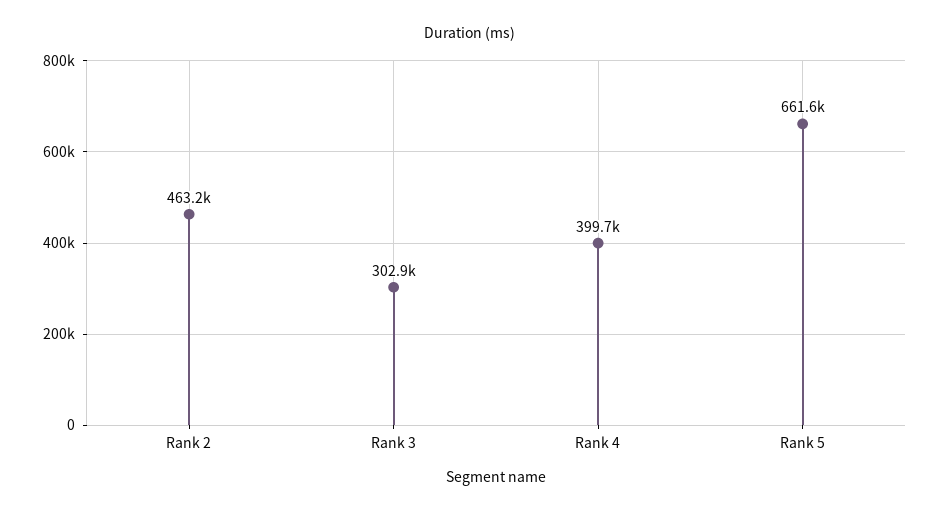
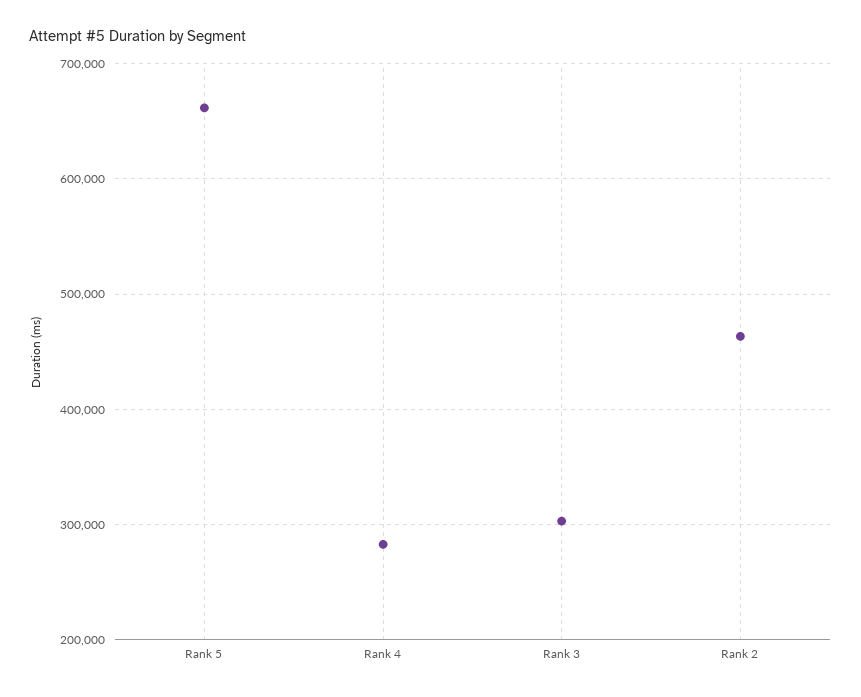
  {
    "Rank 2": 463200,
    "Rank 3": 302900,
-   "Rank 4": 399700,
+   "Rank 4": 280000,
    "Rank 5": 661600
  }

